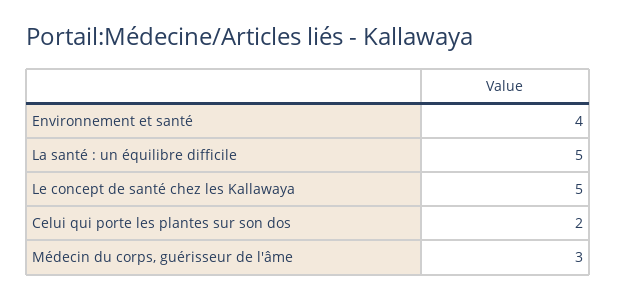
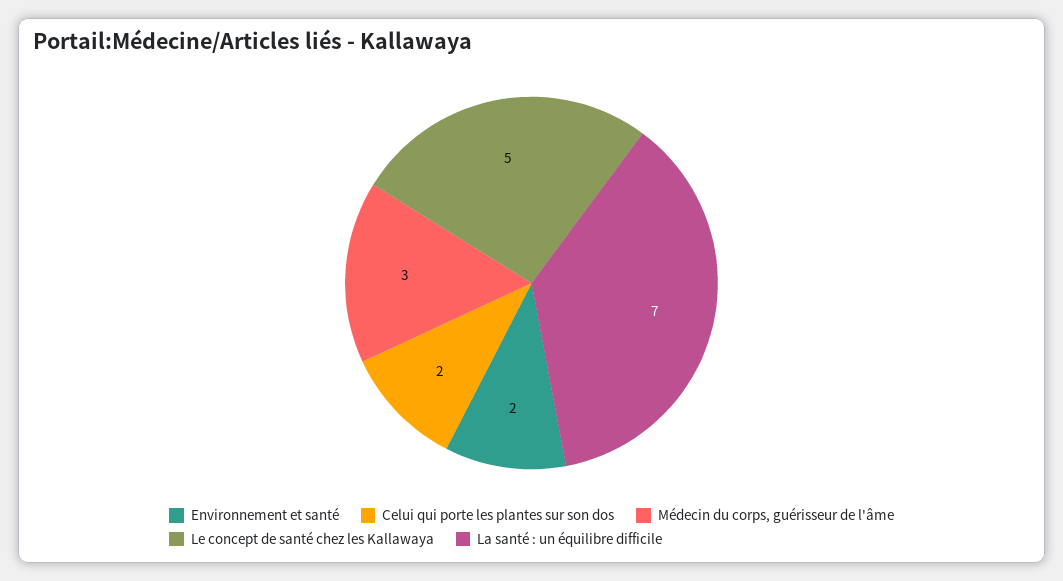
  {
-   "Environnement et santé": 4,
+   "Environnement et santé": 2,
-   "La santé : un équilibre difficile": 5,
+   "La santé : un équilibre difficile": 7,
    "Le concept de santé chez les Kallawaya": 5,
    "Celui qui porte les plantes sur son dos": 2,
    "Médecin du corps, guérisseur de l'âme": 3
  }

